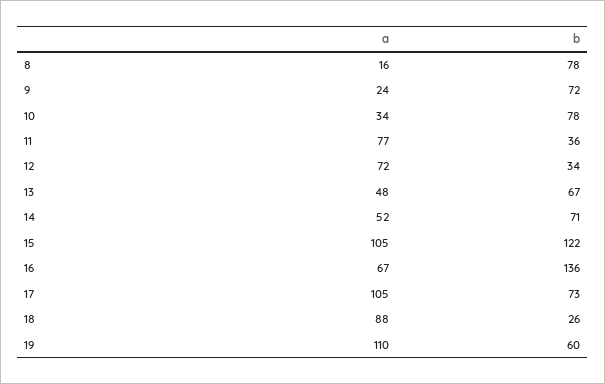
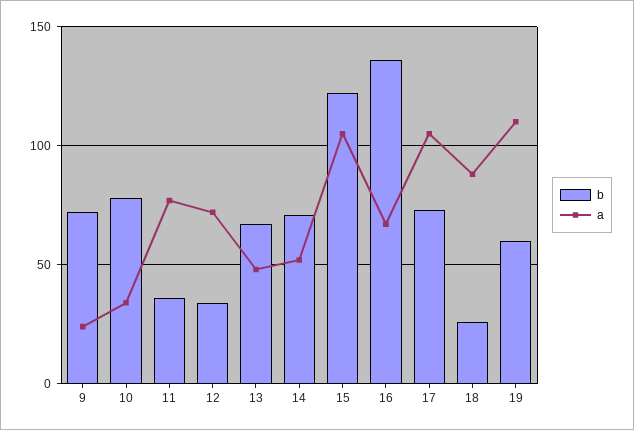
  {
    "a": {
-     "8": 16,
      "9": 24,
      "10": 34,
      "11": 77,
      "12": 72,
      "13": 48,
      "14": 52,
      "15": 105,
      "16": 67,
      "17": 105,
      "18": 88,
      "19": 110
    },
    "b": {
-     "8": 78,
      "9": 72,
      "10": 78,
      "11": 36,
      "12": 34,
      "13": 67,
      "14": 71,
      "15": 122,
      "16": 136,
      "17": 73,
      "18": 26,
      "19": 60
    }
  }

